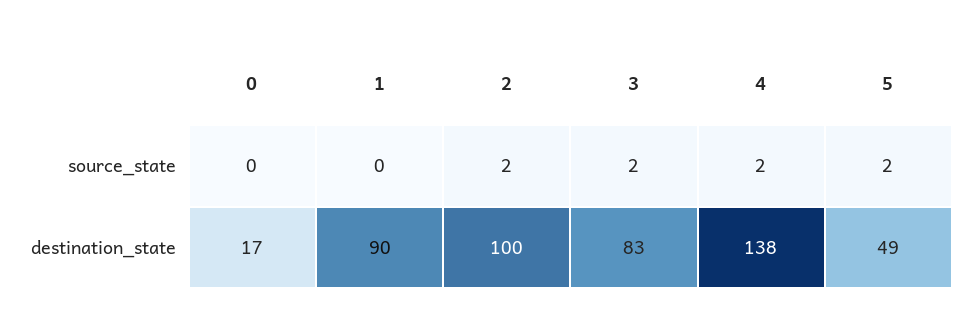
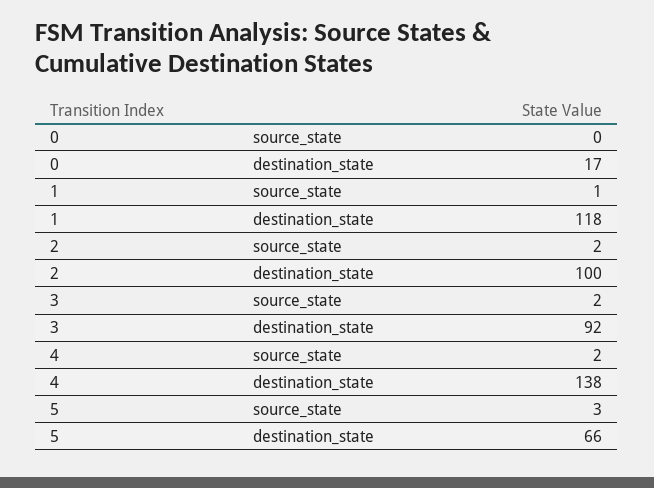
  {
    "0": {
      "source_state": 0,
      "destination_state": 17
    },
    "1": {
-     "source_state": 0,
+     "source_state": 1,
-     "destination_state": 90
+     "destination_state": 118
    },
    "2": {
      "source_state": 2,
      "destination_state": 100
    },
    "3": {
      "source_state": 2,
-     "destination_state": 83
+     "destination_state": 92
    },
    "4": {
      "source_state": 2,
      "destination_state": 138
    },
    "5": {
-     "source_state": 2,
+     "source_state": 3,
-     "destination_state": 49
+     "destination_state": 66
    }
  }

